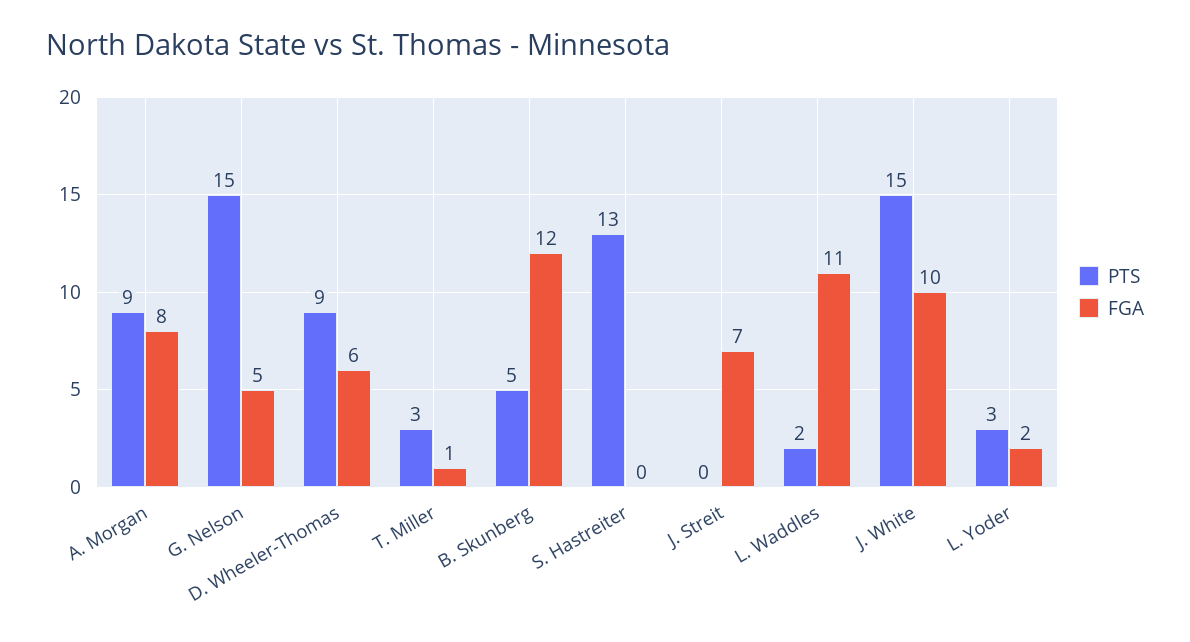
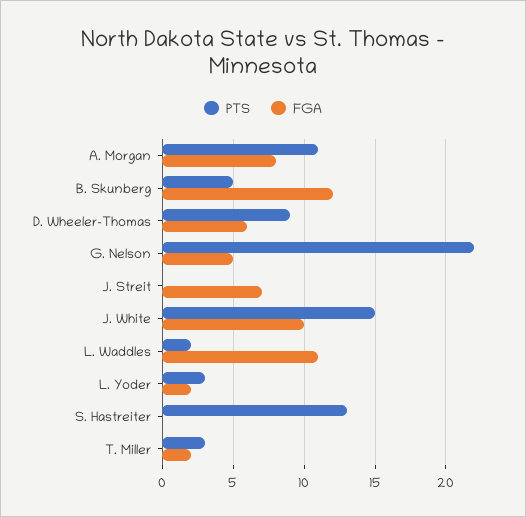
  {
    "PTS": {
-     "A. Morgan": 9,
+     "A. Morgan": 11,
-     "G. Nelson": 15,
+     "G. Nelson": 22,
      "D. Wheeler-Thomas": 9,
      "T. Miller": 3,
      "B. Skunberg": 5,
      "S. Hastreiter": 13,
      "J. Streit": 0,
      "L. Waddles": 2,
      "J. White": 15,
      "L. Yoder": 3
    },
    "FGA": {
      "A. Morgan": 8,
      "G. Nelson": 5,
      "D. Wheeler-Thomas": 6,
-     "T. Miller": 1,
+     "T. Miller": 2,
      "B. Skunberg": 12,
      "S. Hastreiter": 0,
      "J. Streit": 7,
      "L. Waddles": 11,
      "J. White": 10,
      "L. Yoder": 2
    }
  }

